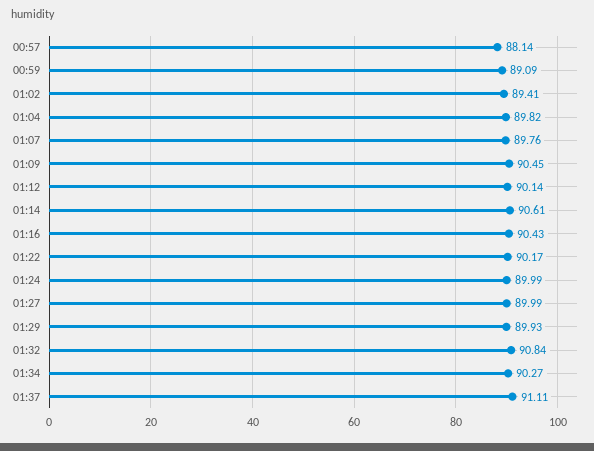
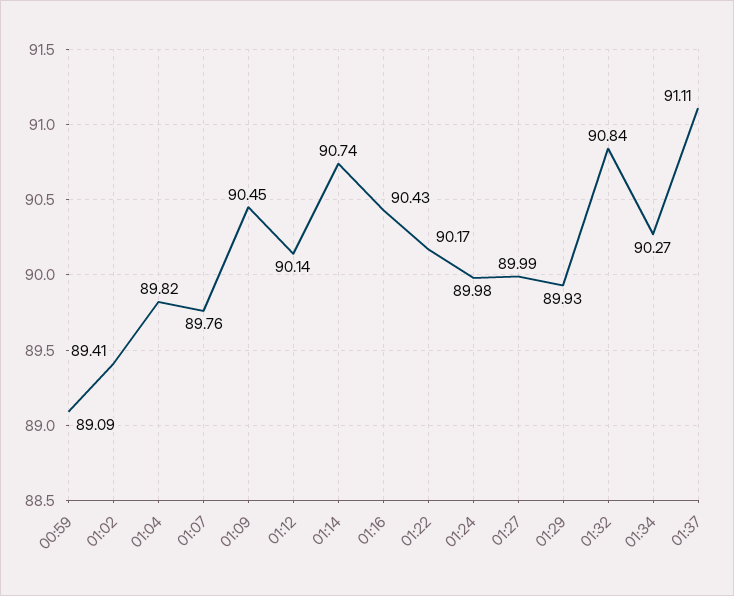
  {
-   "00:57": 88.14,
    "00:59": 89.09,
    "01:02": 89.41,
    "01:04": 89.82,
    "01:07": 89.76,
    "01:09": 90.45,
    "01:12": 90.14,
-   "01:14": 90.61,
+   "01:14": 90.74,
    "01:16": 90.43,
    "01:22": 90.17,
-   "01:24": 89.99,
+   "01:24": 89.98,
    "01:27": 89.99,
    "01:29": 89.93,
    "01:32": 90.84,
    "01:34": 90.27,
    "01:37": 91.11
  }

